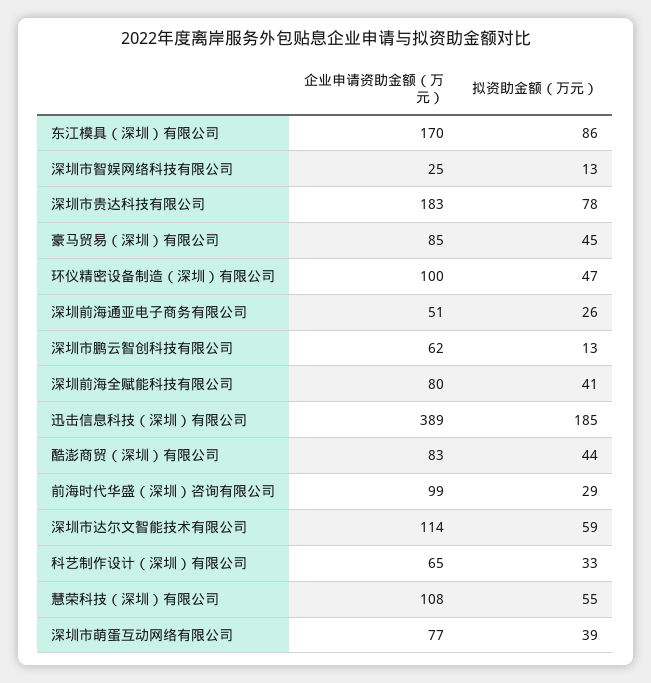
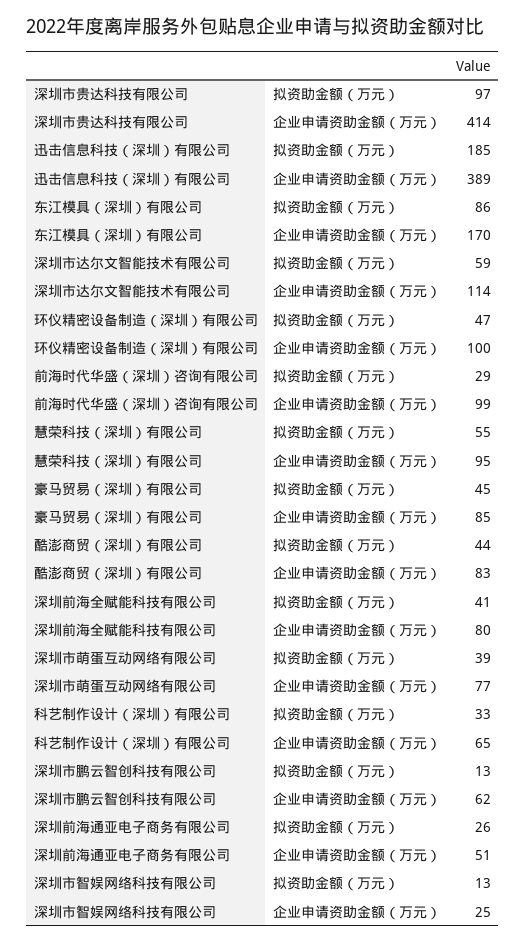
  {
    "企业申请资助金额（万元）": {
      "东江模具（深圳）有限公司": 170,
      "深圳市智娱网络科技有限公司": 25,
-     "深圳市贵达科技有限公司": 183,
+     "深圳市贵达科技有限公司": 414,
      "豪马贸易（深圳）有限公司": 85,
      "环仪精密设备制造（深圳）有限公司": 100,
      "深圳前海通亚电子商务有限公司": 51,
      "深圳市鹏云智创科技有限公司": 62,
      "深圳前海全赋能科技有限公司": 80,
      "迅击信息科技（深圳）有限公司": 389,
      "酷澎商贸（深圳）有限公司": 83,
      "前海时代华盛（深圳）咨询有限公司": 99,
      "深圳市达尔文智能技术有限公司": 114,
      "科艺制作设计（深圳）有限公司": 65,
-     "慧荣科技（深圳）有限公司": 108,
+     "慧荣科技（深圳）有限公司": 95,
      "深圳市萌蛋互动网络有限公司": 77
    },
    "拟资助金额（万元）": {
      "东江模具（深圳）有限公司": 86,
      "深圳市智娱网络科技有限公司": 13,
-     "深圳市贵达科技有限公司": 78,
+     "深圳市贵达科技有限公司": 97,
      "豪马贸易（深圳）有限公司": 45,
      "环仪精密设备制造（深圳）有限公司": 47,
      "深圳前海通亚电子商务有限公司": 26,
      "深圳市鹏云智创科技有限公司": 13,
      "深圳前海全赋能科技有限公司": 41,
      "迅击信息科技（深圳）有限公司": 185,
      "酷澎商贸（深圳）有限公司": 44,
      "前海时代华盛（深圳）咨询有限公司": 29,
      "深圳市达尔文智能技术有限公司": 59,
      "科艺制作设计（深圳）有限公司": 33,
      "慧荣科技（深圳）有限公司": 55,
      "深圳市萌蛋互动网络有限公司": 39
    }
  }

